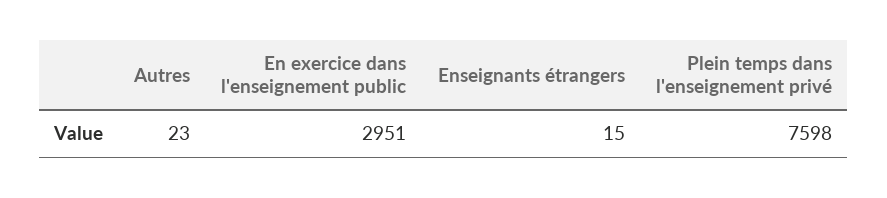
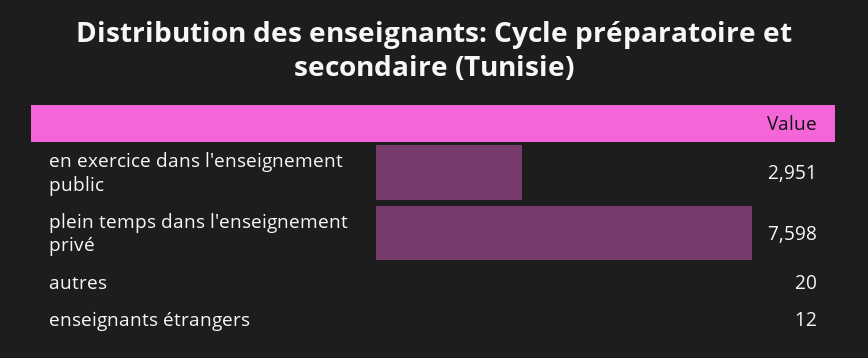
  {
-   "Autres": 23,
+   "Autres": 20,
    "En exercice dans l'enseignement public": 2951,
-   "Enseignants étrangers": 15,
+   "Enseignants étrangers": 12,
    "Plein temps dans l'enseignement privé": 7598
  }

